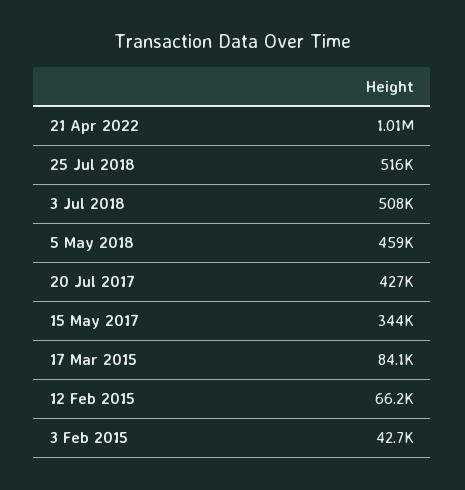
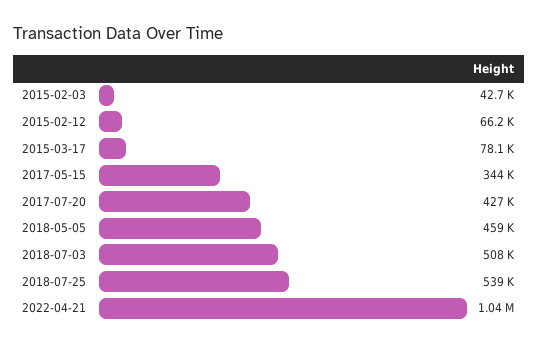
  {
-   "21 Apr 2022": 1010000,
+   "21 Apr 2022": 1040000,
-   "25 Jul 2018": 516000,
+   "25 Jul 2018": 539000,
    "3 Jul 2018": 508000,
    "5 May 2018": 459000,
    "20 Jul 2017": 427000,
    "15 May 2017": 344000,
-   "17 Mar 2015": 84100,
+   "17 Mar 2015": 78100,
    "12 Feb 2015": 66200,
    "3 Feb 2015": 42700
  }

